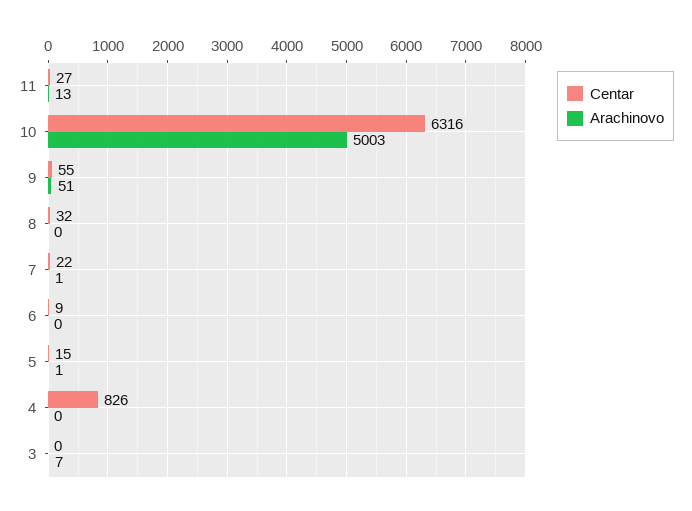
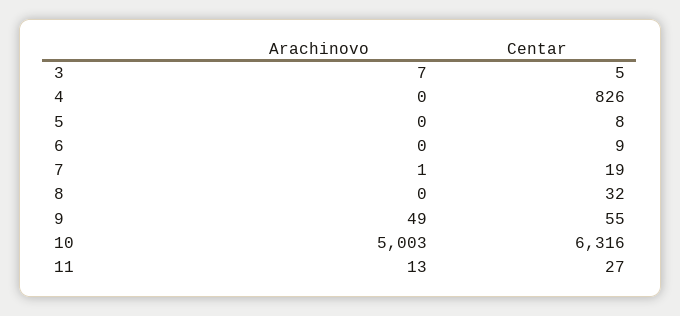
  {
    "Centar": {
      "11": 27,
      "10": 6316,
      "9": 55,
      "8": 32,
-     "7": 22,
+     "7": 19,
      "6": 9,
-     "5": 15,
+     "5": 8,
      "4": 826,
-     "3": 0
+     "3": 5
    },
    "Arachinovo": {
      "11": 13,
      "10": 5003,
-     "9": 51,
+     "9": 49,
      "8": 0,
      "7": 1,
      "6": 0,
-     "5": 1,
+     "5": 0,
      "4": 0,
      "3": 7
    }
  }

